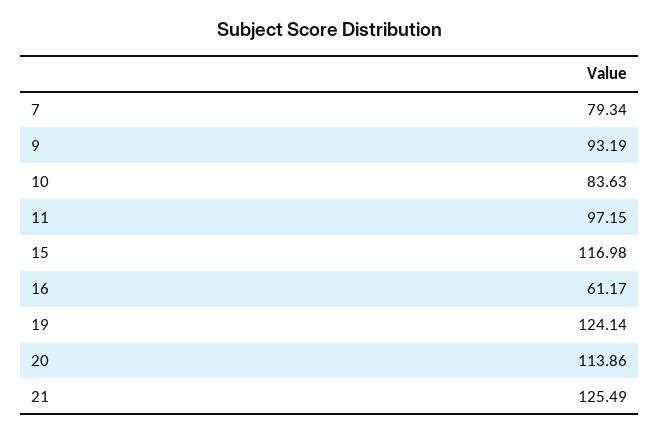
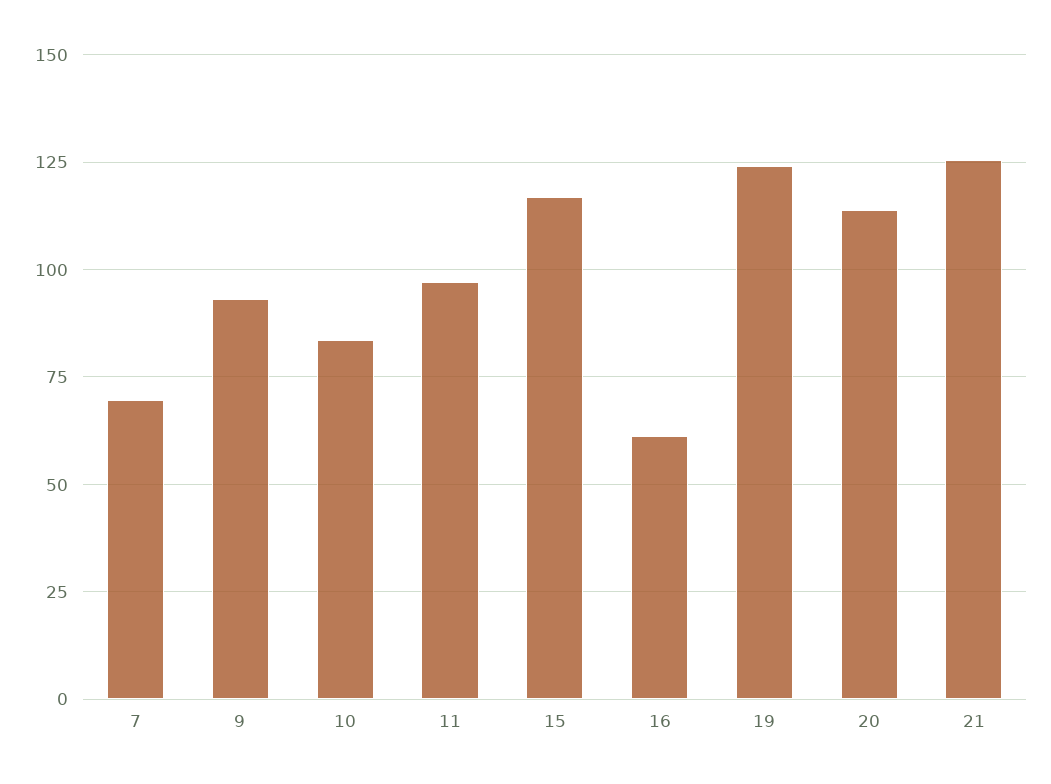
  {
-   "7": 79.34,
+   "7": 70,
    "9": 93.19,
    "10": 83.63,
    "11": 97.15,
    "15": 116.98,
    "16": 61.17,
    "19": 124.14,
    "20": 113.86,
    "21": 125.49
  }

